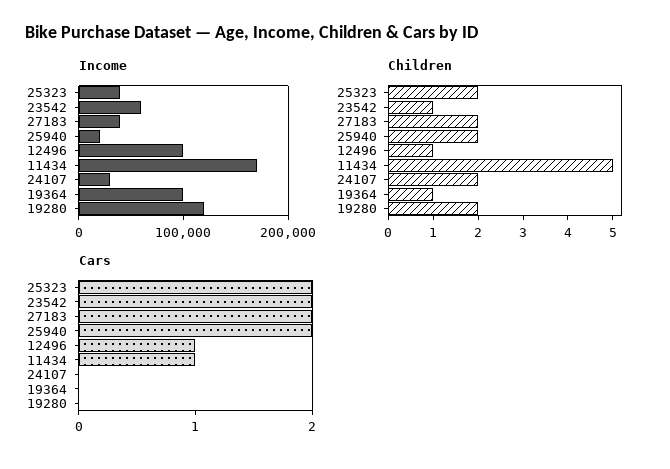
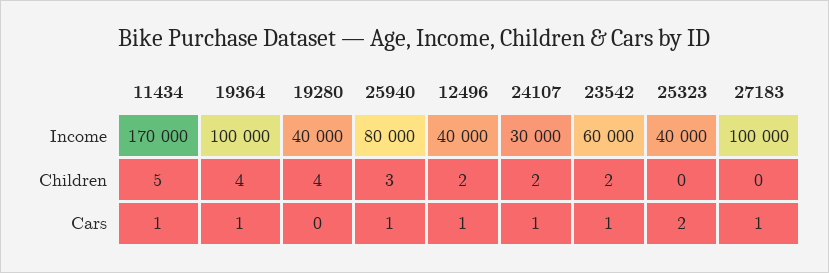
  {
    "Income": {
      "25323": 40000,
      "23542": 60000,
-     "27183": 40000,
+     "27183": 100000,
-     "25940": 20000,
+     "25940": 80000,
-     "12496": 100000,
+     "12496": 40000,
      "11434": 170000,
      "24107": 30000,
      "19364": 100000,
-     "19280": 120000
+     "19280": 40000
    },
    "Children": {
-     "25323": 2,
+     "25323": 0,
-     "23542": 1,
+     "23542": 2,
-     "27183": 2,
+     "27183": 0,
-     "25940": 2,
+     "25940": 3,
-     "12496": 1,
+     "12496": 2,
      "11434": 5,
      "24107": 2,
-     "19364": 1,
+     "19364": 4,
-     "19280": 2
+     "19280": 4
    },
    "Cars": {
      "25323": 2,
-     "23542": 2,
+     "23542": 1,
-     "27183": 2,
+     "27183": 1,
-     "25940": 2,
+     "25940": 1,
      "12496": 1,
      "11434": 1,
-     "24107": 0,
+     "24107": 1,
-     "19364": 0,
+     "19364": 1,
      "19280": 0
    }
  }

